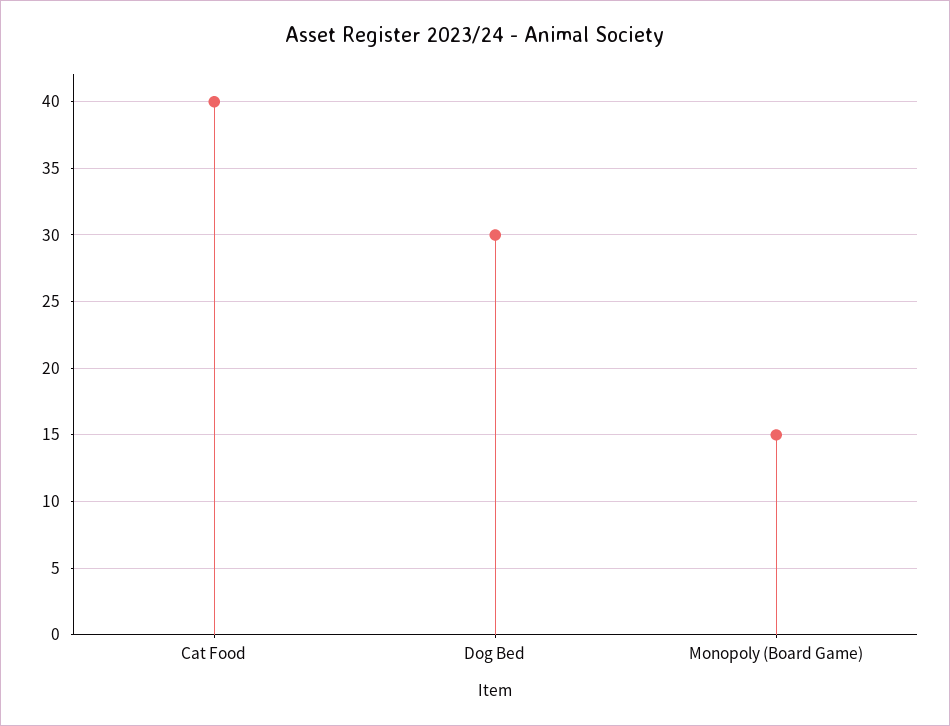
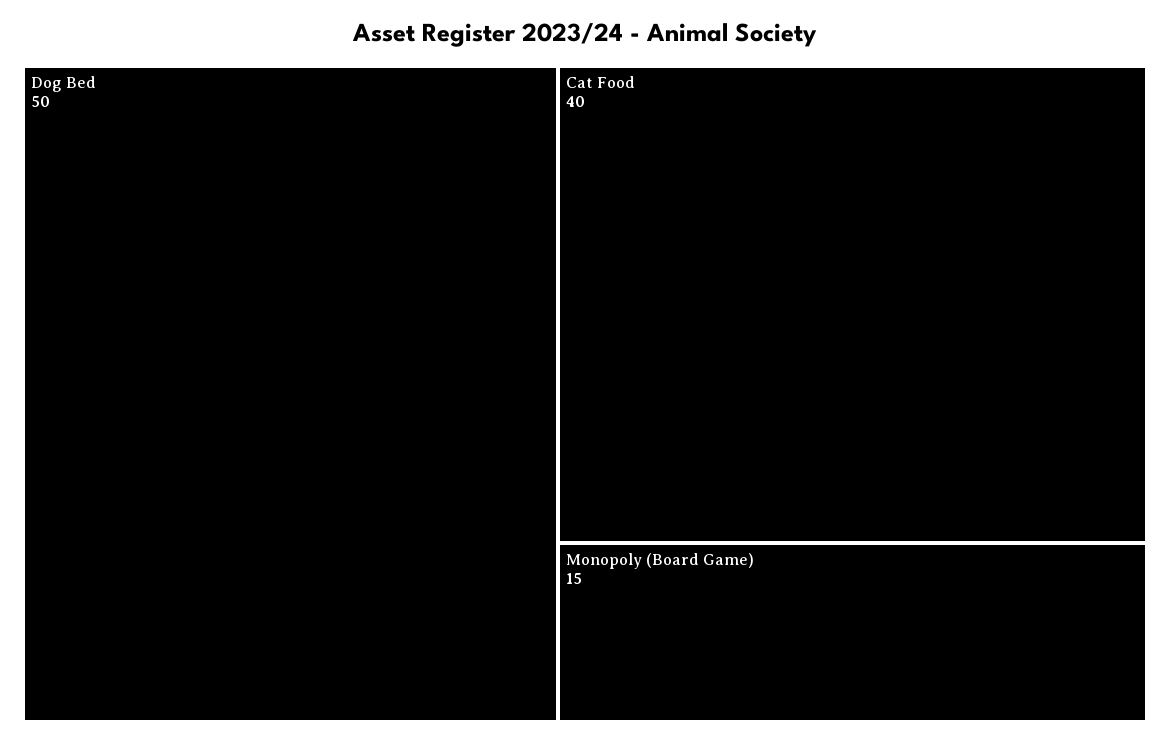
  {
    "Cat Food": 40,
-   "Dog Bed": 30,
+   "Dog Bed": 50,
    "Monopoly (Board Game)": 15
  }

